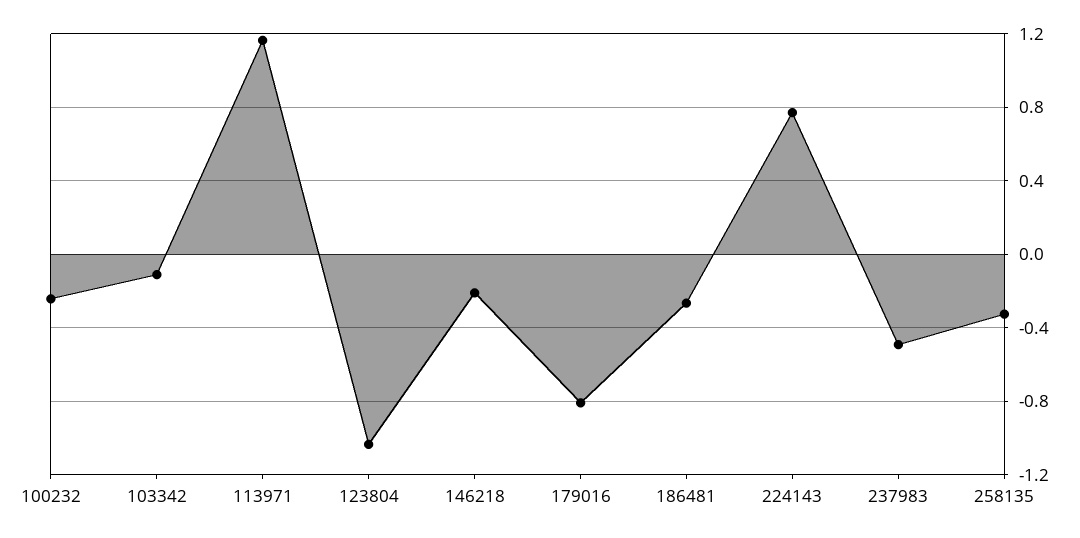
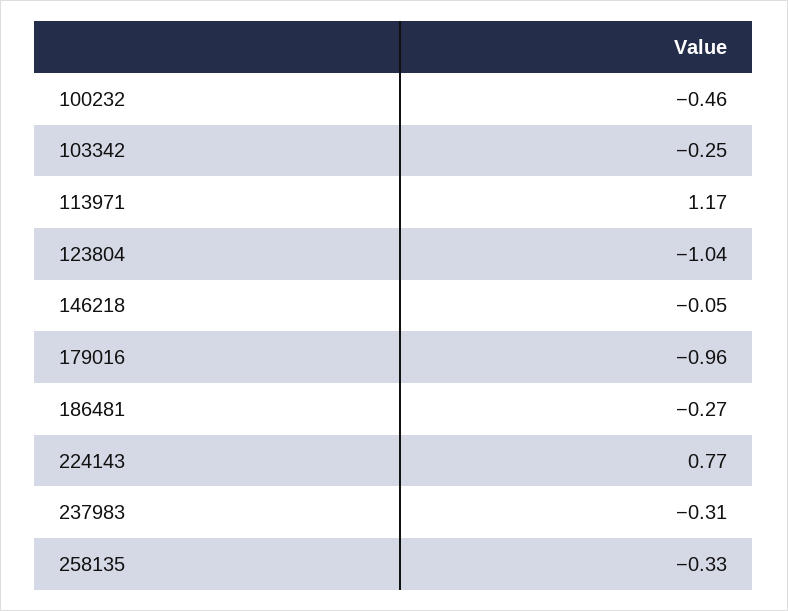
  {
-   "100232": -0.25,
+   "100232": -0.46,
-   "103342": -0.1,
+   "103342": -0.25,
    "113971": 1.17,
    "123804": -1.04,
-   "146218": -0.2,
+   "146218": -0.05,
-   "179016": -0.8,
+   "179016": -0.96,
    "186481": -0.27,
    "224143": 0.77,
-   "237983": -0.5,
+   "237983": -0.31,
    "258135": -0.33
  }

